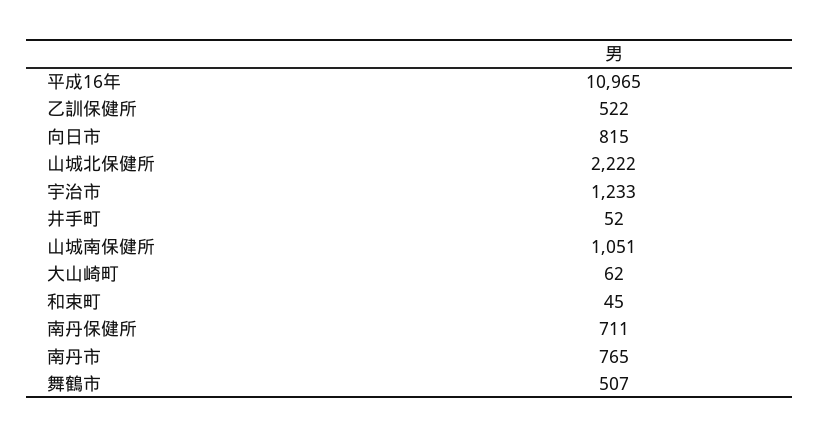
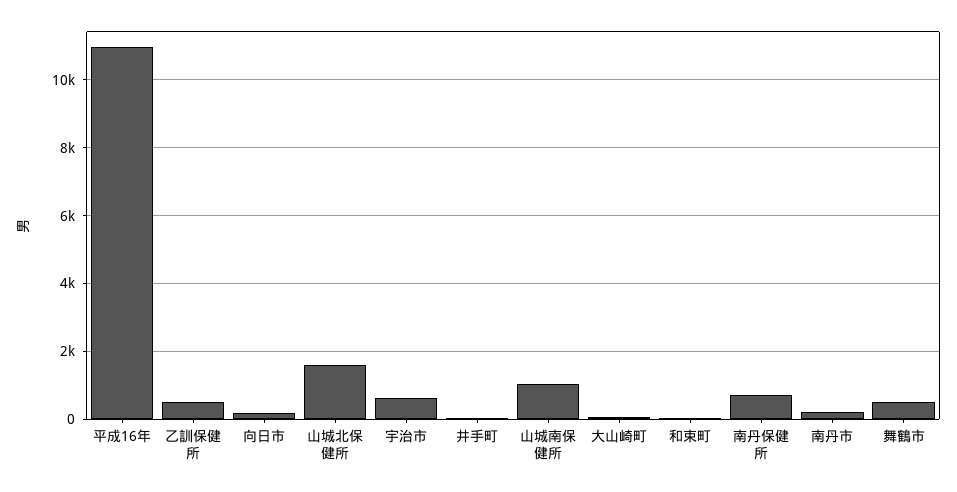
  {
    "平成16年": 10965,
    "乙訓保健所": 522,
-   "向日市": 815,
+   "向日市": 200,
-   "山城北保健所": 2222,
+   "山城北保健所": 1600,
-   "宇治市": 1233,
+   "宇治市": 600,
    "井手町": 52,
    "山城南保健所": 1051,
    "大山崎町": 62,
    "和束町": 45,
    "南丹保健所": 711,
-   "南丹市": 765,
+   "南丹市": 200,
    "舞鶴市": 507
  }

